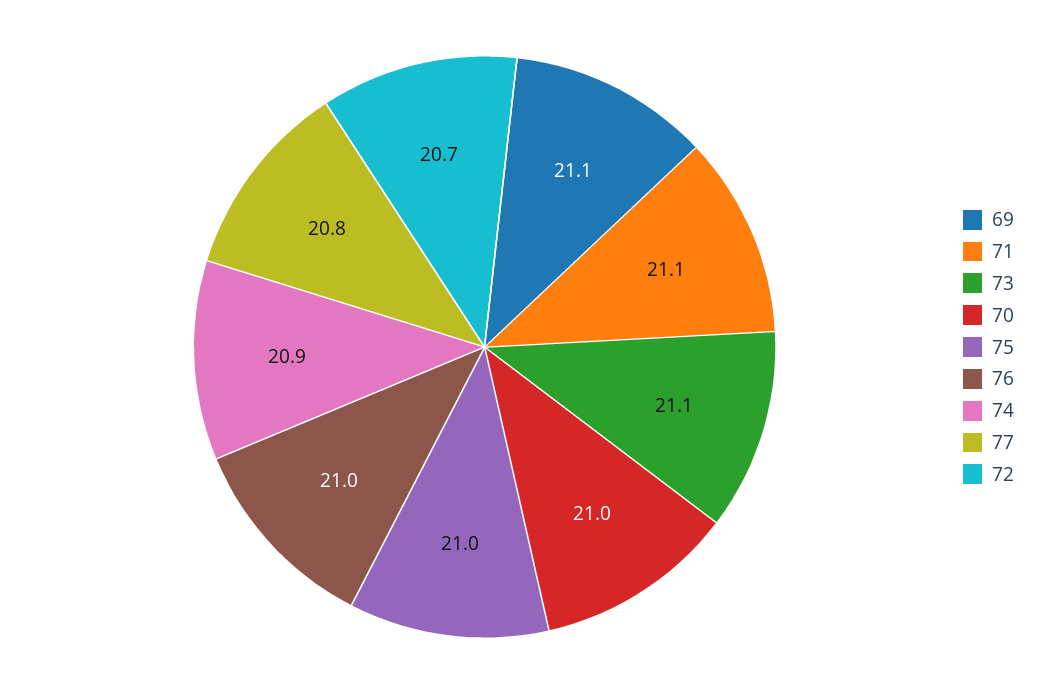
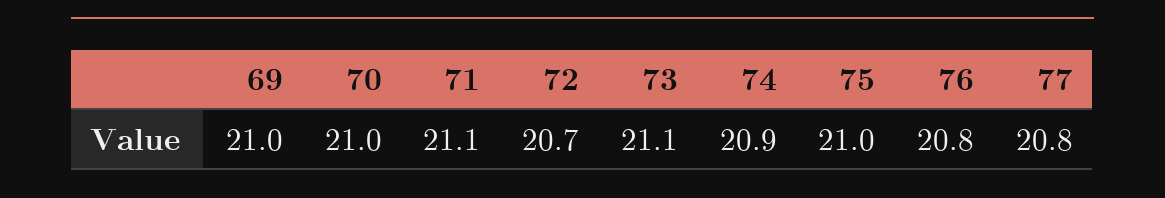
  {
-   "69": 21.1,
+   "69": 21,
    "71": 21.1,
    "73": 21.1,
    "70": 21,
    "75": 21,
-   "76": 21,
+   "76": 20.8,
    "74": 20.9,
    "77": 20.8,
    "72": 20.7
  }

